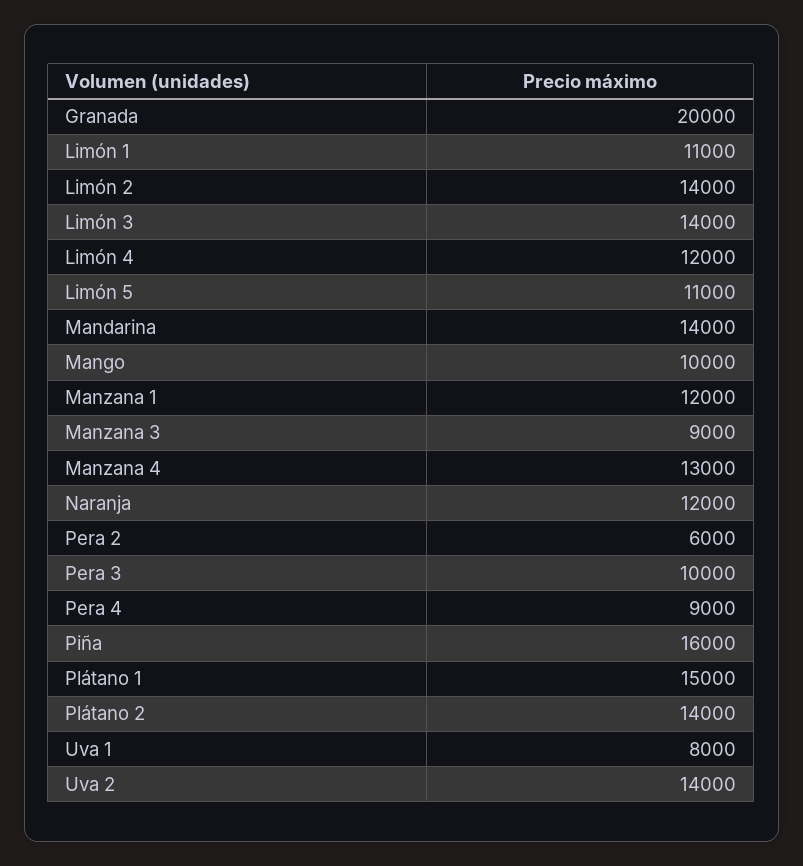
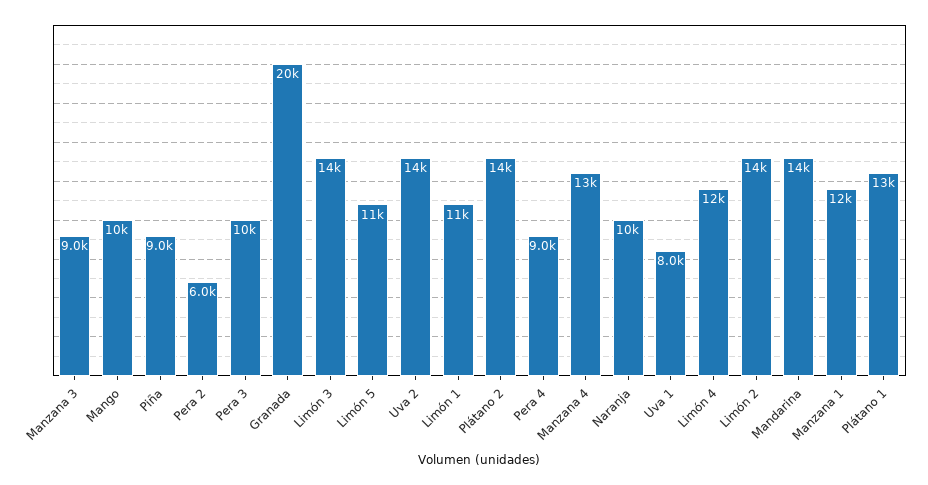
  {
    "Granada": 20000,
    "Limón 1": 11000,
    "Limón 2": 14000,
    "Limón 3": 14000,
    "Limón 4": 12000,
    "Limón 5": 11000,
    "Mandarina": 14000,
    "Mango": 10000,
    "Manzana 1": 12000,
    "Manzana 3": 9000,
    "Manzana 4": 13000,
-   "Naranja": 12000,
+   "Naranja": 10000,
    "Pera 2": 6000,
    "Pera 3": 10000,
    "Pera 4": 9000,
-   "Piña": 16000,
+   "Piña": 9000,
-   "Plátano 1": 15000,
+   "Plátano 1": 13000,
    "Plátano 2": 14000,
    "Uva 1": 8000,
    "Uva 2": 14000
  }

